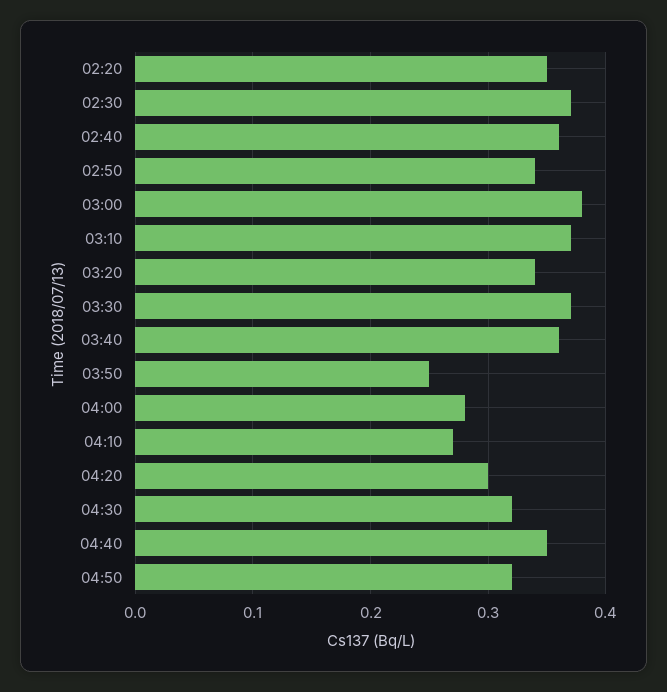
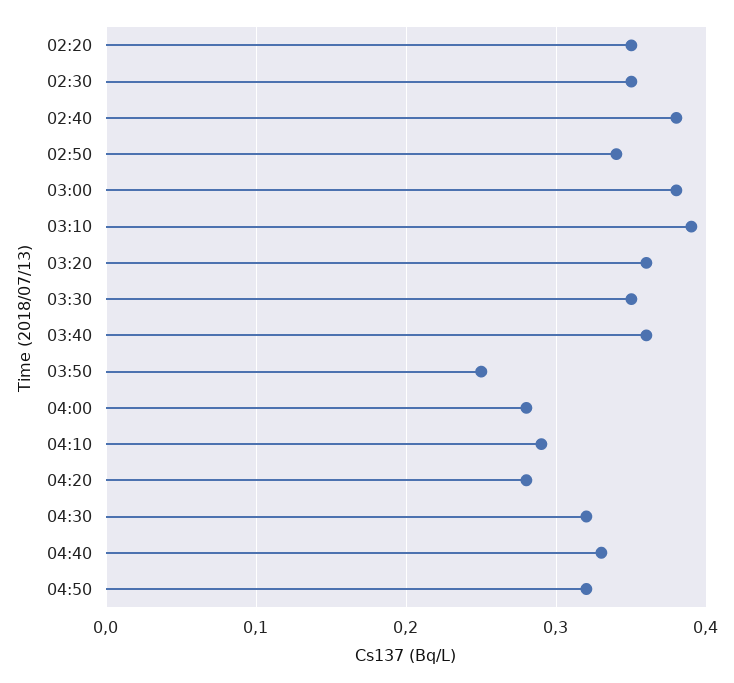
  {
    "02:20": 0.35,
-   "02:30": 0.37,
+   "02:30": 0.35,
-   "02:40": 0.36,
+   "02:40": 0.38,
    "02:50": 0.34,
    "03:00": 0.38,
-   "03:10": 0.37,
+   "03:10": 0.39,
-   "03:20": 0.34,
+   "03:20": 0.36,
-   "03:30": 0.37,
+   "03:30": 0.35,
    "03:40": 0.36,
    "03:50": 0.25,
    "04:00": 0.28,
-   "04:10": 0.27,
+   "04:10": 0.29,
-   "04:20": 0.3,
+   "04:20": 0.28,
    "04:30": 0.32,
-   "04:40": 0.35,
+   "04:40": 0.33,
    "04:50": 0.32
  }

